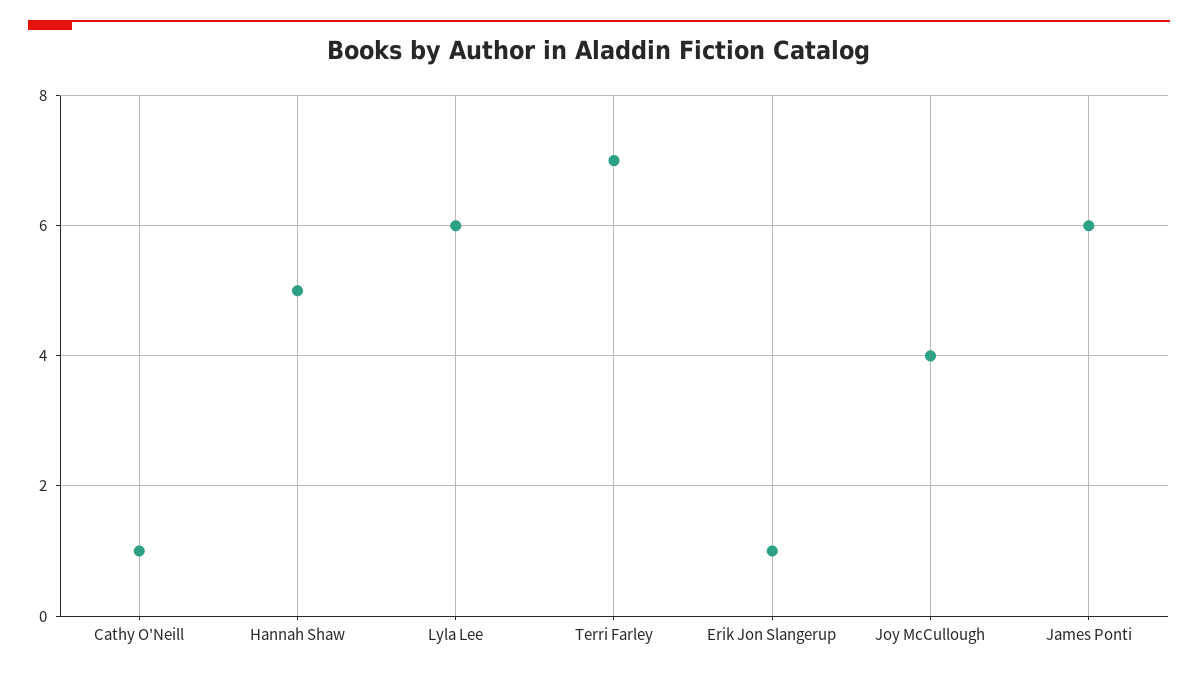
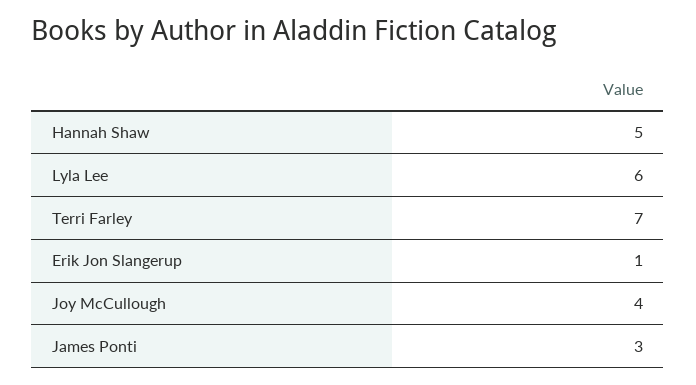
  {
-   "Cathy O'Neill": 1,
    "Hannah Shaw": 5,
    "Lyla Lee": 6,
    "Terri Farley": 7,
    "Erik Jon Slangerup": 1,
    "Joy McCullough": 4,
-   "James Ponti": 6
+   "James Ponti": 3
  }

